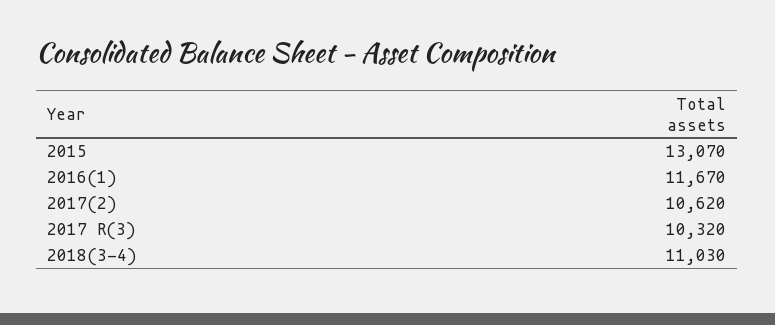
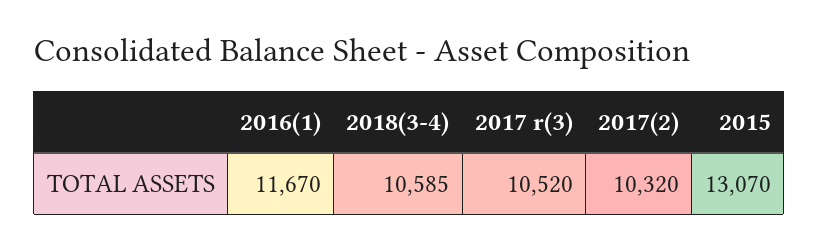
  {
    "2015": 13070,
    "2016(1)": 11670,
-   "2017(2)": 10620,
+   "2017(2)": 10320,
-   "2017 R(3)": 10320,
+   "2017 R(3)": 10520,
-   "2018(3-4)": 11030
+   "2018(3-4)": 10585
  }

